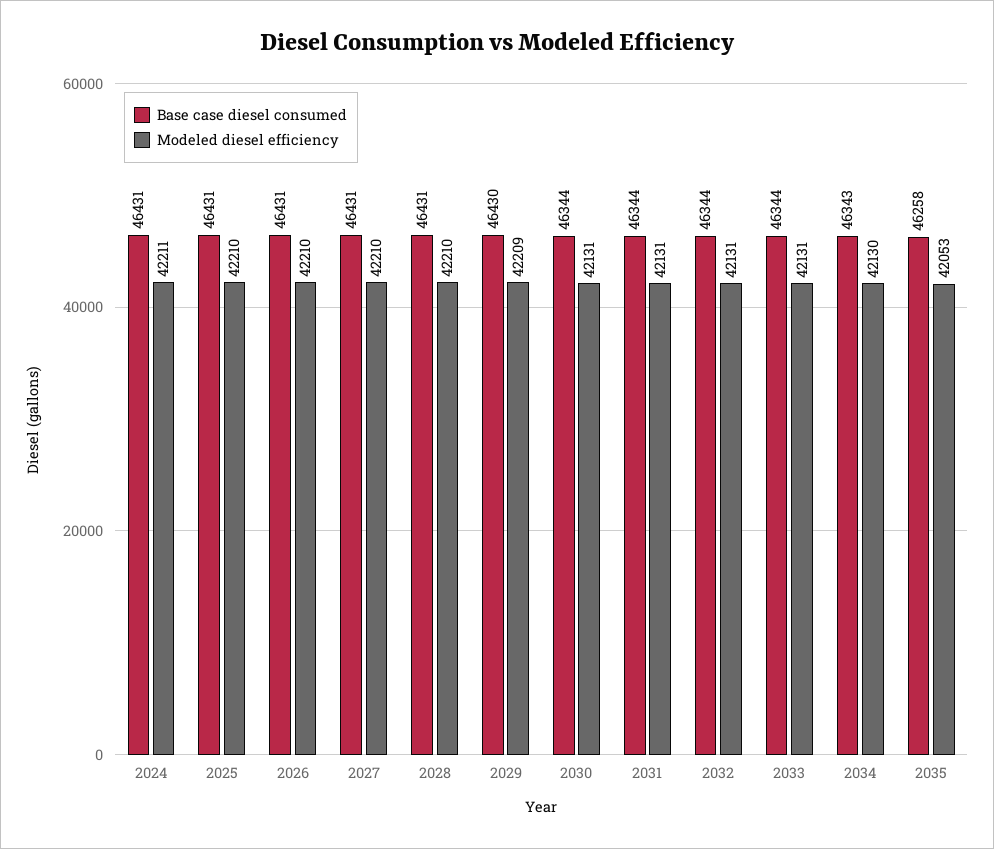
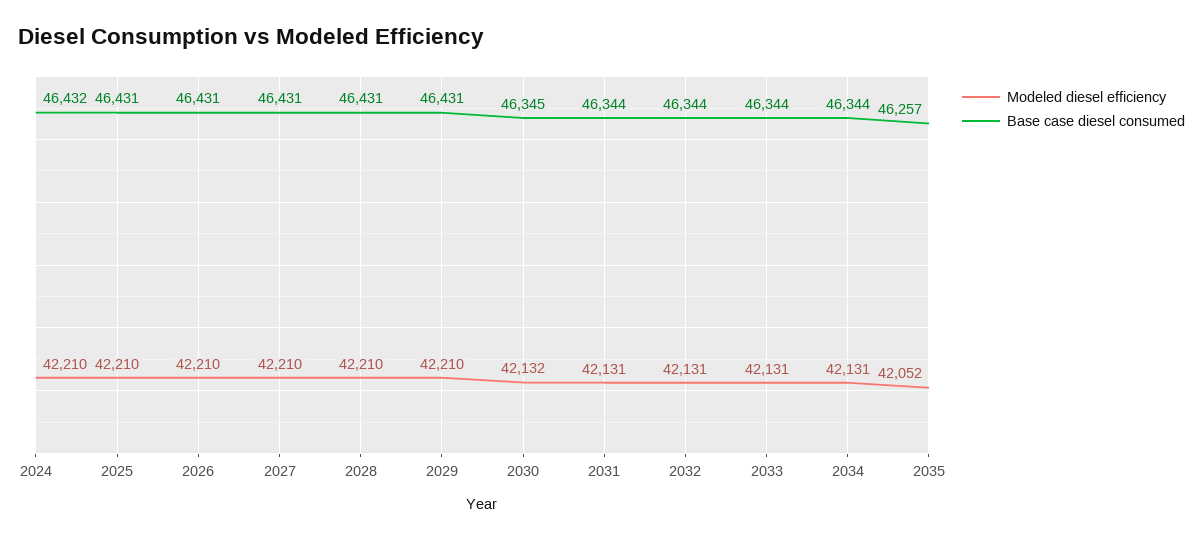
  {
    "Base case diesel consumed": {
-     "2024": 46431,
+     "2024": 46432,
      "2025": 46431,
      "2026": 46431,
      "2027": 46431,
      "2028": 46431,
-     "2029": 46430,
+     "2029": 46431,
-     "2030": 46344,
+     "2030": 46345,
      "2031": 46344,
      "2032": 46344,
      "2033": 46344,
-     "2034": 46343,
+     "2034": 46344,
-     "2035": 46258
+     "2035": 46257
    },
    "Modeled diesel efficiency": {
-     "2024": 42211,
+     "2024": 42210,
      "2025": 42210,
      "2026": 42210,
      "2027": 42210,
      "2028": 42210,
-     "2029": 42209,
+     "2029": 42210,
-     "2030": 42131,
+     "2030": 42132,
      "2031": 42131,
      "2032": 42131,
      "2033": 42131,
-     "2034": 42130,
+     "2034": 42131,
-     "2035": 42053
+     "2035": 42052
    }
  }

